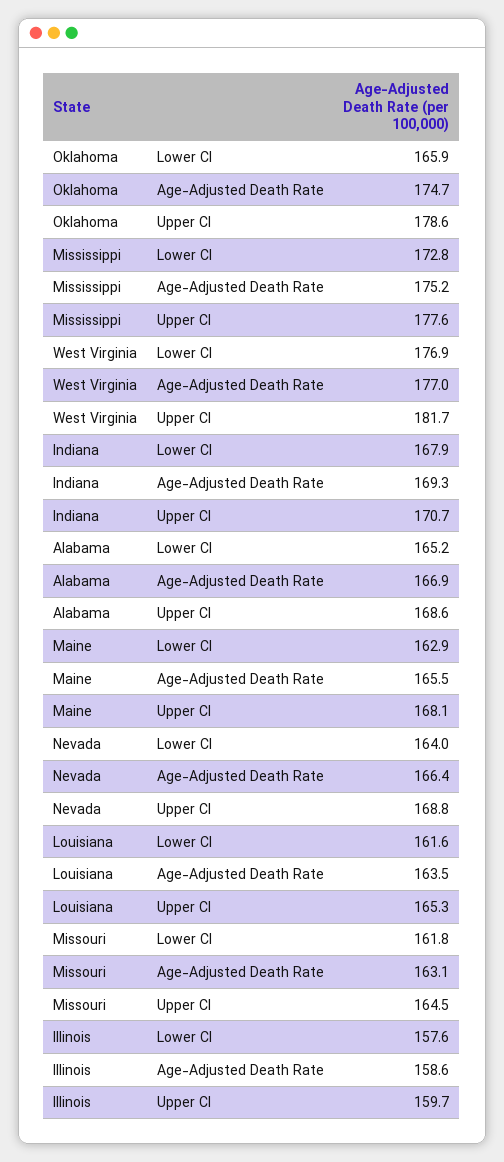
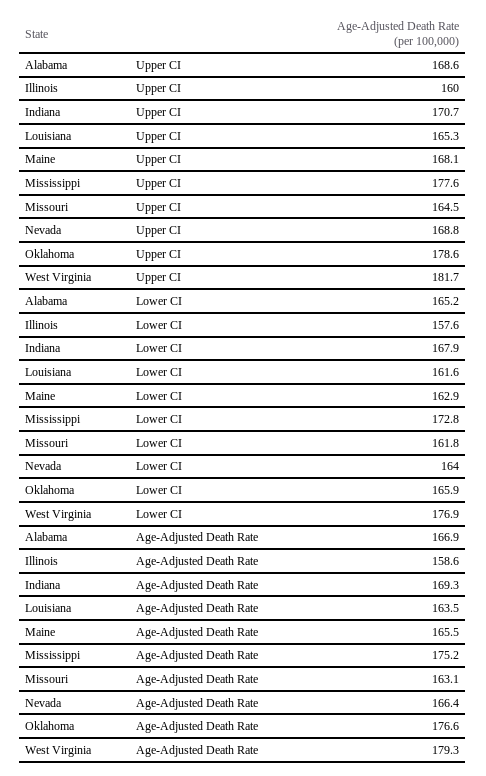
  {
    "Oklahoma": {
      "Lower CI": 165.9,
-     "Age-Adjusted Death Rate": 174.7,
+     "Age-Adjusted Death Rate": 176.6,
      "Upper CI": 178.6
    },
    "Mississippi": {
      "Lower CI": 172.8,
      "Age-Adjusted Death Rate": 175.2,
      "Upper CI": 177.6
    },
    "West Virginia": {
      "Lower CI": 176.9,
-     "Age-Adjusted Death Rate": 177,
+     "Age-Adjusted Death Rate": 179.3,
      "Upper CI": 181.7
    },
    "Indiana": {
      "Lower CI": 167.9,
      "Age-Adjusted Death Rate": 169.3,
      "Upper CI": 170.7
    },
    "Alabama": {
      "Lower CI": 165.2,
      "Age-Adjusted Death Rate": 166.9,
      "Upper CI": 168.6
    },
    "Maine": {
      "Lower CI": 162.9,
      "Age-Adjusted Death Rate": 165.5,
      "Upper CI": 168.1
    },
    "Nevada": {
      "Lower CI": 164,
      "Age-Adjusted Death Rate": 166.4,
      "Upper CI": 168.8
    },
    "Louisiana": {
      "Lower CI": 161.6,
      "Age-Adjusted Death Rate": 163.5,
      "Upper CI": 165.3
    },
    "Missouri": {
      "Lower CI": 161.8,
      "Age-Adjusted Death Rate": 163.1,
      "Upper CI": 164.5
    },
    "Illinois": {
      "Lower CI": 157.6,
      "Age-Adjusted Death Rate": 158.6,
-     "Upper CI": 159.7
+     "Upper CI": 160
    }
  }

